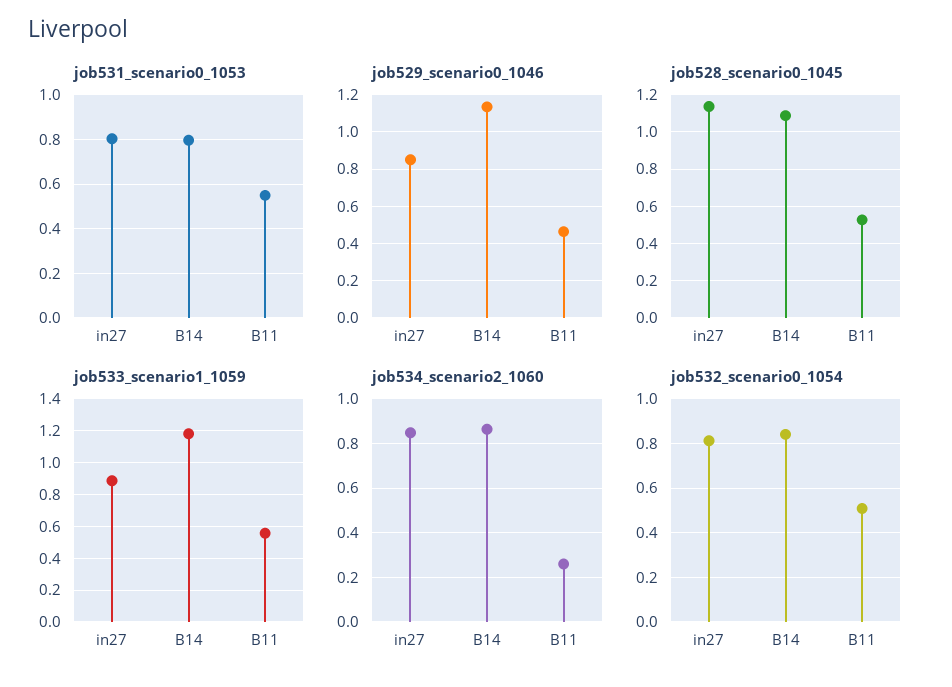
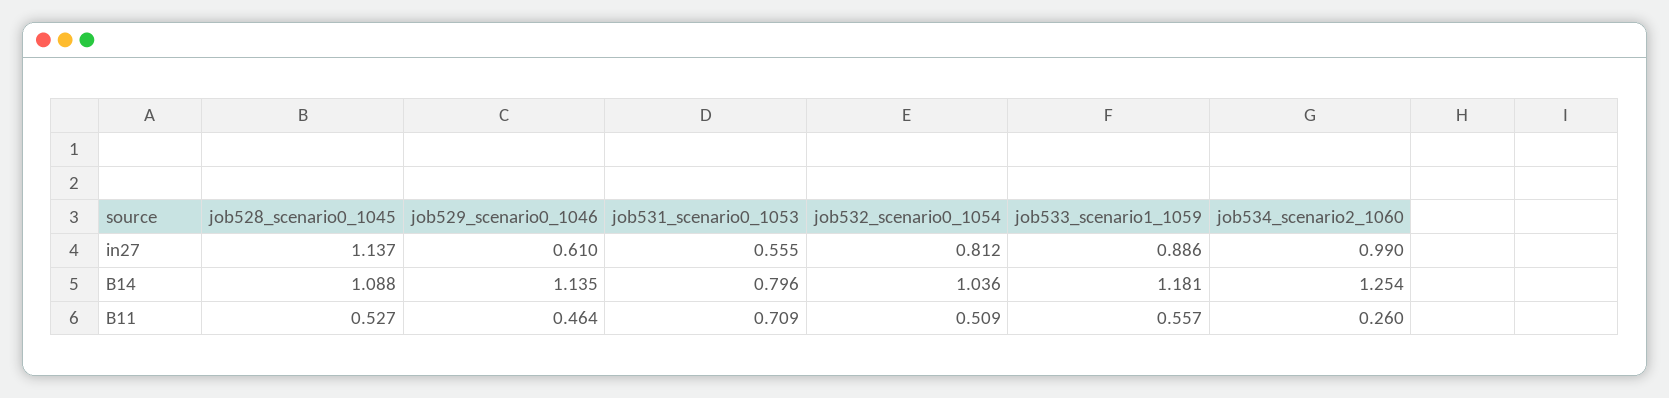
  {
    "job531_scenario0_1053": {
-     "in27": 0.8,
+     "in27": 0.555,
      "B14": 0.796,
-     "B11": 0.55
+     "B11": 0.709
    },
    "job529_scenario0_1046": {
-     "in27": 0.85,
+     "in27": 0.61,
      "B14": 1.135,
      "B11": 0.464
    },
    "job528_scenario0_1045": {
      "in27": 1.137,
      "B14": 1.088,
      "B11": 0.527
    },
    "job533_scenario1_1059": {
      "in27": 0.886,
      "B14": 1.181,
      "B11": 0.557
    },
    "job534_scenario2_1060": {
-     "in27": 0.85,
+     "in27": 0.99,
-     "B14": 0.85,
+     "B14": 1.254,
      "B11": 0.26
    },
    "job532_scenario0_1054": {
      "in27": 0.812,
-     "B14": 0.85,
+     "B14": 1.036,
      "B11": 0.509
    }
  }

